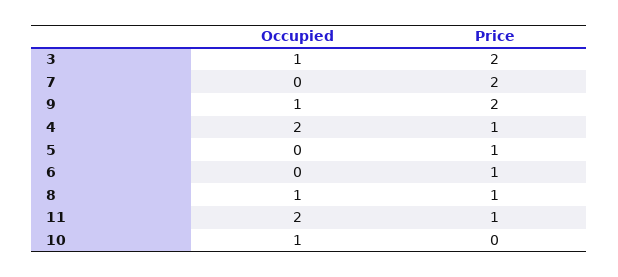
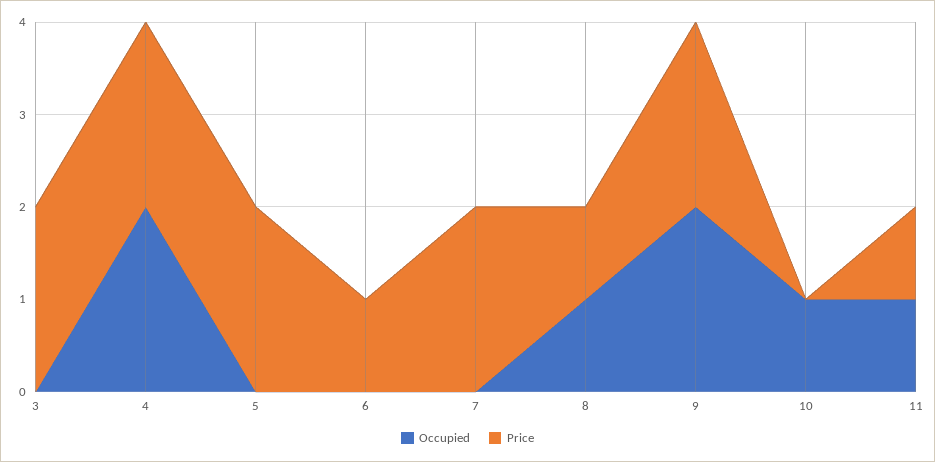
  {
    "Occupied": {
-     "3": 1,
+     "3": 0,
      "7": 0,
-     "9": 1,
+     "9": 2,
      "4": 2,
      "5": 0,
      "6": 0,
      "8": 1,
-     "11": 2,
+     "11": 1,
      "10": 1
    },
    "Price": {
      "3": 2,
      "7": 2,
      "9": 2,
-     "4": 1,
+     "4": 2,
-     "5": 1,
+     "5": 2,
      "6": 1,
      "8": 1,
      "11": 1,
      "10": 0
    }
  }

